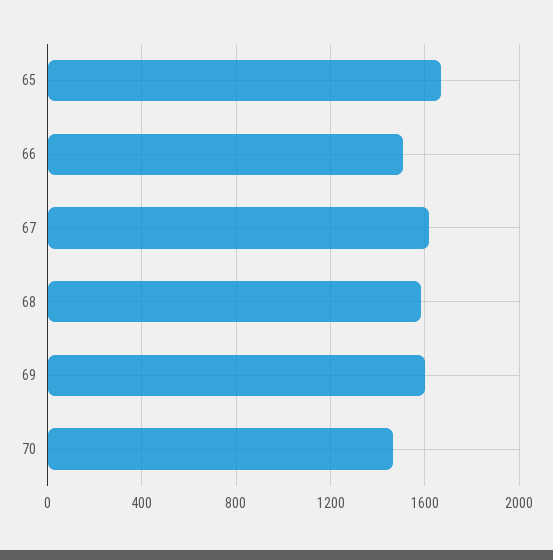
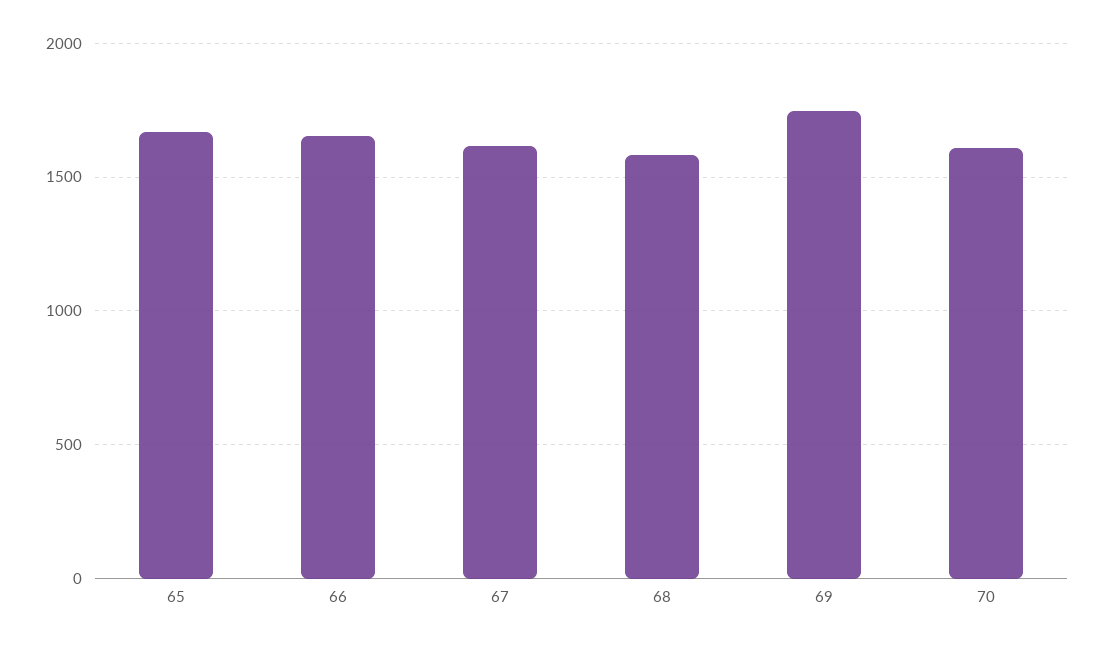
  {
    "65": 1650,
-   "66": 1500,
+   "66": 1650,
    "67": 1600,
    "68": 1600,
-   "69": 1600,
+   "69": 1750,
-   "70": 1450
+   "70": 1600
  }

